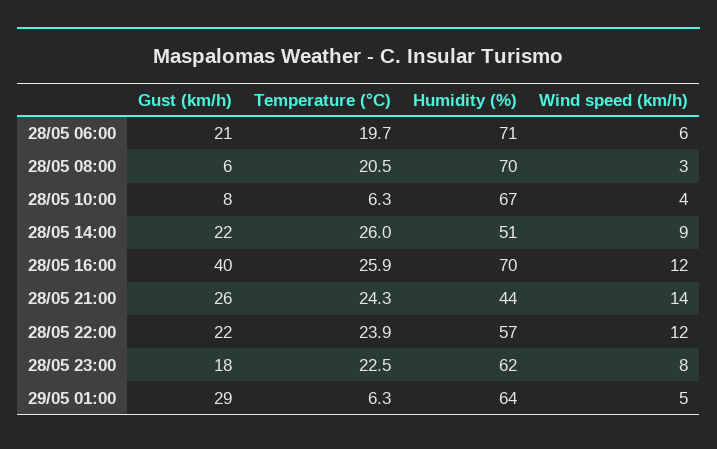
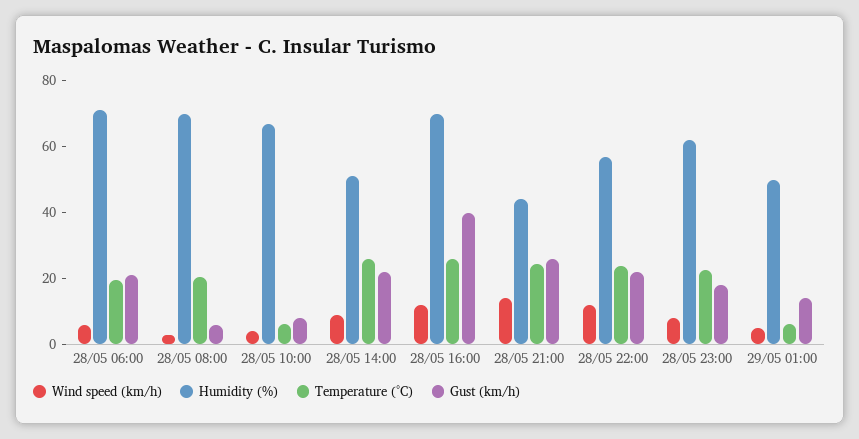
  {
    "Gust (km/h)": {
      "28/05 06:00": 21,
      "28/05 08:00": 6,
      "28/05 10:00": 8,
      "28/05 14:00": 22,
      "28/05 16:00": 40,
      "28/05 21:00": 26,
      "28/05 22:00": 22,
      "28/05 23:00": 18,
-     "29/05 01:00": 29
+     "29/05 01:00": 15
    },
    "Temperature (°C)": {
      "28/05 06:00": 19.7,
      "28/05 08:00": 20.5,
      "28/05 10:00": 6.3,
      "28/05 14:00": 26,
      "28/05 16:00": 25.9,
      "28/05 21:00": 24.3,
      "28/05 22:00": 23.9,
      "28/05 23:00": 22.5,
      "29/05 01:00": 6.3
    },
    "Humidity (%)": {
      "28/05 06:00": 71,
      "28/05 08:00": 70,
      "28/05 10:00": 67,
      "28/05 14:00": 51,
      "28/05 16:00": 70,
      "28/05 21:00": 44,
      "28/05 22:00": 57,
      "28/05 23:00": 62,
-     "29/05 01:00": 64
+     "29/05 01:00": 50
    },
    "Wind speed (km/h)": {
      "28/05 06:00": 6,
      "28/05 08:00": 3,
      "28/05 10:00": 4,
      "28/05 14:00": 9,
      "28/05 16:00": 12,
      "28/05 21:00": 14,
      "28/05 22:00": 12,
      "28/05 23:00": 8,
      "29/05 01:00": 5
    }
  }

